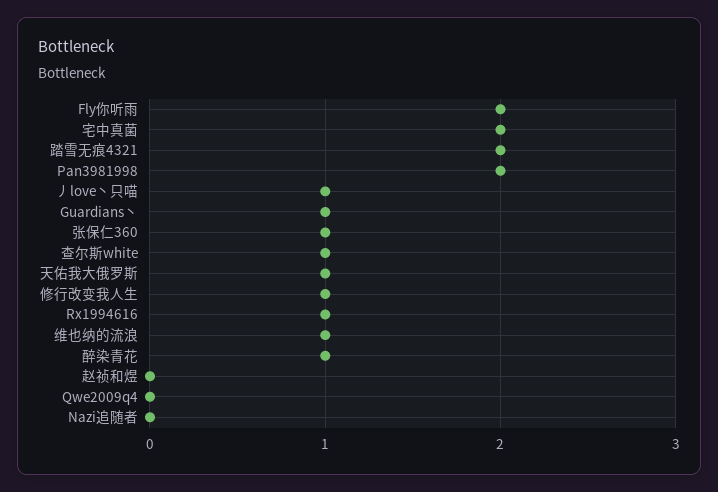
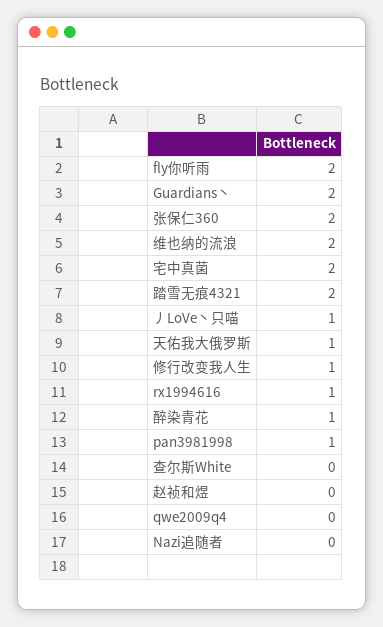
  {
    "Fly你听雨": 2,
    "宅中真菌": 2,
    "踏雪无痕4321": 2,
-   "Pan3981998": 2,
+   "Pan3981998": 1,
    "丿love丶只喵": 1,
-   "Guardians丶": 1,
+   "Guardians丶": 2,
-   "张保仁360": 1,
+   "张保仁360": 2,
-   "查尔斯white": 1,
+   "查尔斯white": 0,
    "天佑我大俄罗斯": 1,
    "修行改变我人生": 1,
    "Rx1994616": 1,
-   "维也纳的流浪": 1,
+   "维也纳的流浪": 2,
    "醉染青花": 1,
    "赵祯和煜": 0,
    "Qwe2009q4": 0,
    "Nazi追随者": 0
  }

